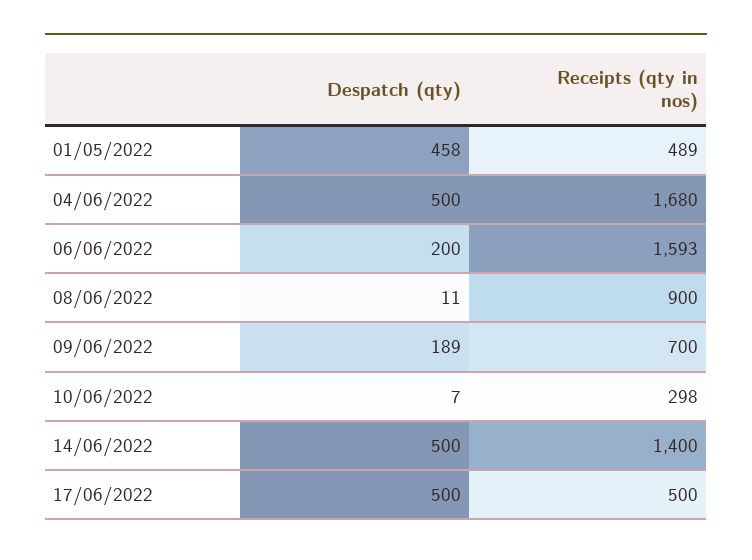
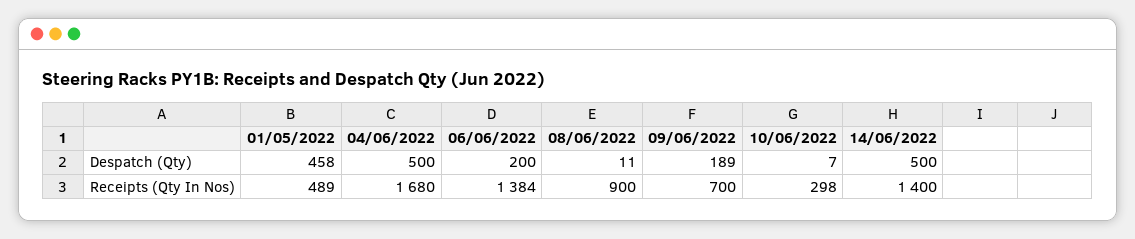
  {
    "Despatch (qty)": {
      "01/05/2022": 458,
      "04/06/2022": 500,
      "06/06/2022": 200,
      "08/06/2022": 11,
      "09/06/2022": 189,
      "10/06/2022": 7,
-     "14/06/2022": 500,
+     "14/06/2022": 500
-     "17/06/2022": 500
    },
    "Receipts (qty in nos)": {
      "01/05/2022": 489,
      "04/06/2022": 1680,
-     "06/06/2022": 1593,
+     "06/06/2022": 1384,
      "08/06/2022": 900,
      "09/06/2022": 700,
      "10/06/2022": 298,
-     "14/06/2022": 1400,
+     "14/06/2022": 1400
-     "17/06/2022": 500
    }
  }

